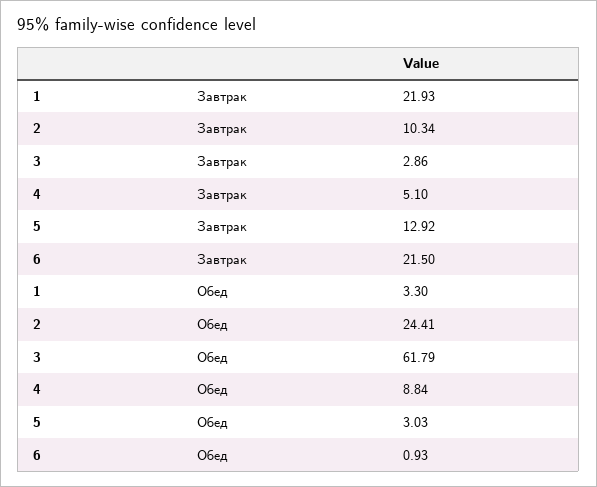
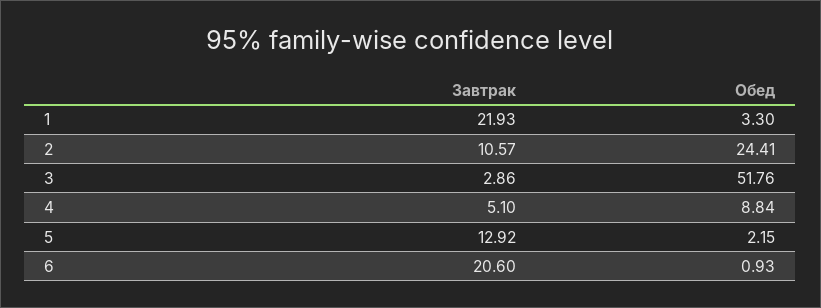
  {
    "1": {
      "Завтрак": 21.93,
      "Обед": 3.3
    },
    "2": {
-     "Завтрак": 10.34,
+     "Завтрак": 10.57,
      "Обед": 24.41
    },
    "3": {
      "Завтрак": 2.86,
-     "Обед": 61.79
+     "Обед": 51.76
    },
    "4": {
      "Завтрак": 5.1,
      "Обед": 8.84
    },
    "5": {
      "Завтрак": 12.92,
-     "Обед": 3.03
+     "Обед": 2.15
    },
    "6": {
-     "Завтрак": 21.5,
+     "Завтрак": 20.6,
      "Обед": 0.93
    }
  }

